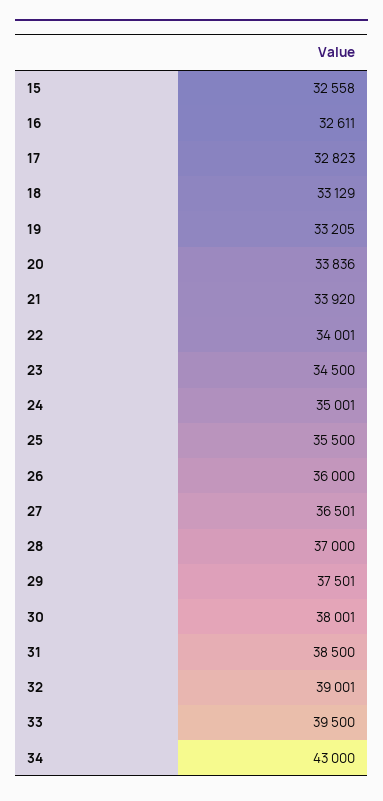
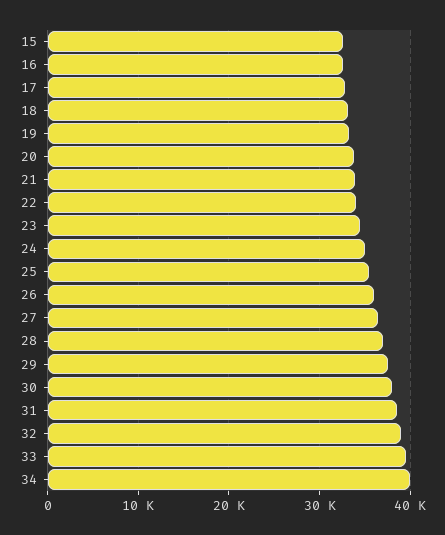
  {
    "15": 32558,
    "16": 32611,
    "17": 32823,
    "18": 33129,
    "19": 33205,
    "20": 33836,
    "21": 33920,
    "22": 34001,
    "23": 34500,
    "24": 35001,
    "25": 35500,
    "26": 36000,
    "27": 36501,
    "28": 37000,
    "29": 37501,
    "30": 38001,
    "31": 38500,
    "32": 39001,
    "33": 39500,
-   "34": 43000
+   "34": 40000
  }

